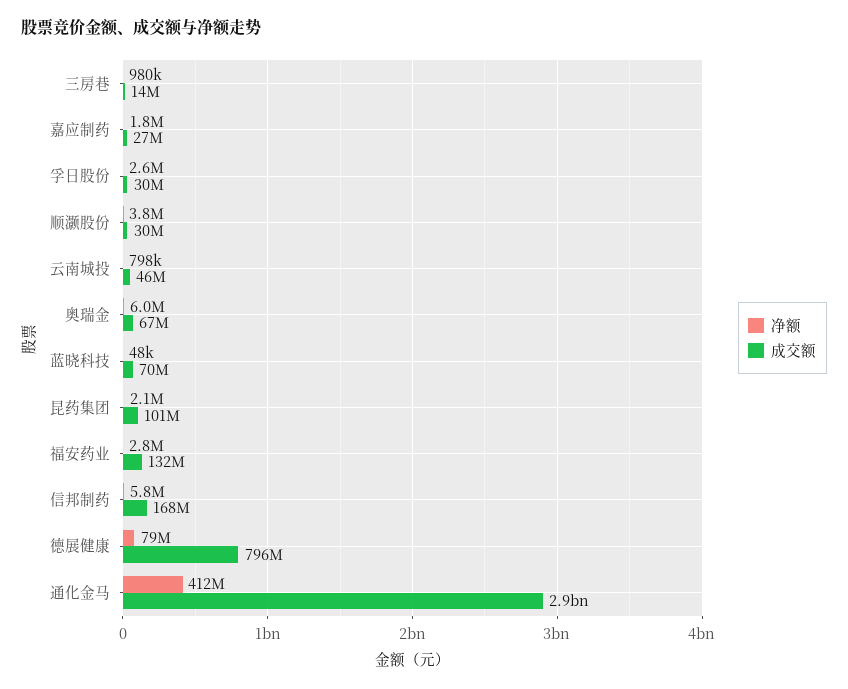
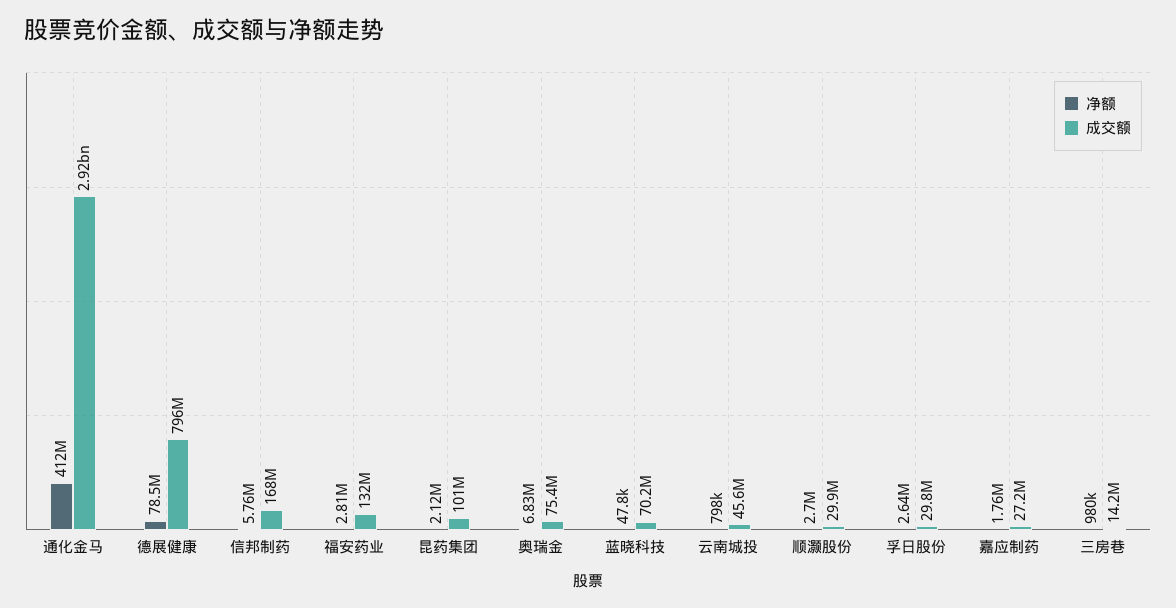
  {
    "净额": {
      "三房巷": 980000,
      "嘉应制药": 1760000,
      "孚日股份": 2640000,
-     "顺灏股份": 3800000,
+     "顺灏股份": 2700000,
      "云南城投": 798000,
-     "奥瑞金": 6000000,
+     "奥瑞金": 6830000,
      "蓝晓科技": 47800,
      "昆药集团": 2120000,
      "福安药业": 2810000,
      "信邦制药": 5760000,
      "德展健康": 78500000,
      "通化金马": 412000000
    },
    "成交额": {
      "三房巷": 14200000,
      "嘉应制药": 27200000,
      "孚日股份": 29800000,
      "顺灏股份": 29900000,
      "云南城投": 45600000,
-     "奥瑞金": 67000000,
+     "奥瑞金": 75400000,
      "蓝晓科技": 70200000,
      "昆药集团": 101000000,
      "福安药业": 132000000,
      "信邦制药": 168000000,
      "德展健康": 796000000,
      "通化金马": 2920000000
    }
  }

